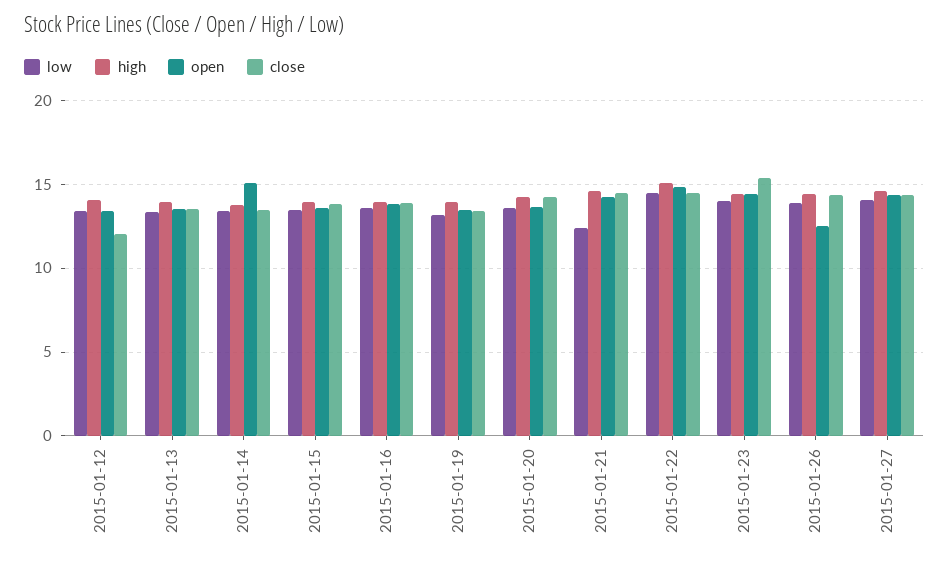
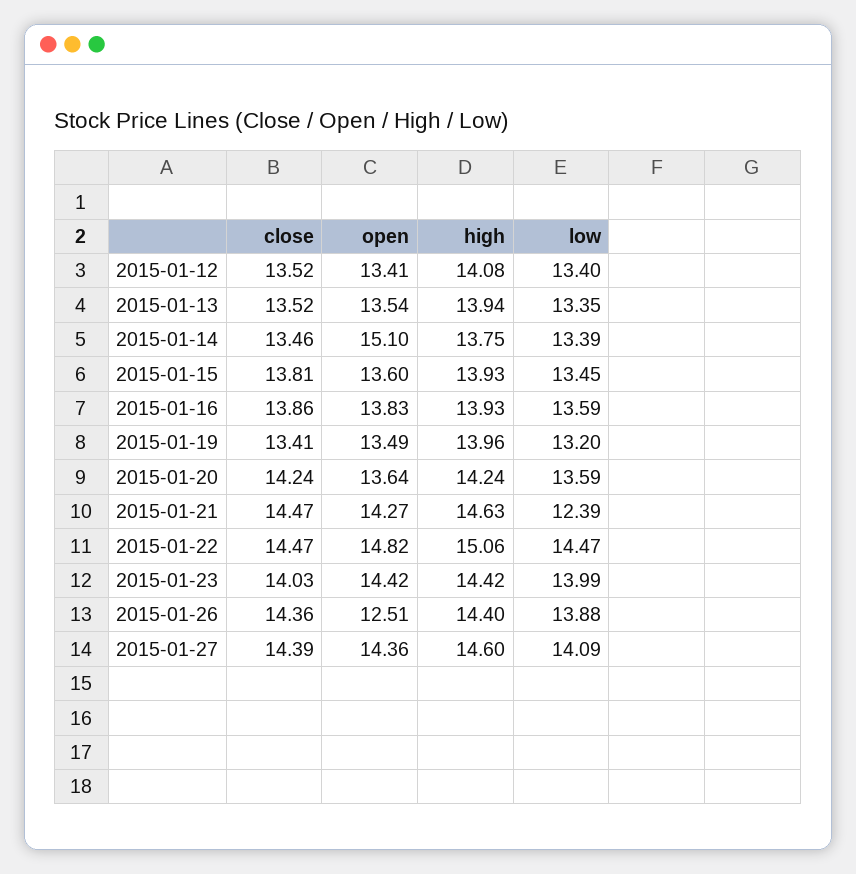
  {
    "low": {
      "2015-01-12": 13.4,
      "2015-01-13": 13.35,
      "2015-01-14": 13.39,
      "2015-01-15": 13.45,
      "2015-01-16": 13.59,
      "2015-01-19": 13.2,
      "2015-01-20": 13.59,
      "2015-01-21": 12.39,
      "2015-01-22": 14.47,
      "2015-01-23": 13.99,
      "2015-01-26": 13.88,
      "2015-01-27": 14.09
    },
    "high": {
      "2015-01-12": 14.08,
      "2015-01-13": 13.94,
      "2015-01-14": 13.75,
      "2015-01-15": 13.93,
      "2015-01-16": 13.93,
      "2015-01-19": 13.96,
      "2015-01-20": 14.24,
      "2015-01-21": 14.63,
      "2015-01-22": 15.06,
      "2015-01-23": 14.42,
      "2015-01-26": 14.4,
      "2015-01-27": 14.6
    },
    "open": {
      "2015-01-12": 13.41,
      "2015-01-13": 13.54,
      "2015-01-14": 15.1,
      "2015-01-15": 13.6,
      "2015-01-16": 13.83,
      "2015-01-19": 13.49,
      "2015-01-20": 13.64,
      "2015-01-21": 14.27,
      "2015-01-22": 14.82,
      "2015-01-23": 14.42,
      "2015-01-26": 12.51,
      "2015-01-27": 14.36
    },
    "close": {
-     "2015-01-12": 12,
+     "2015-01-12": 13.52,
      "2015-01-13": 13.52,
      "2015-01-14": 13.46,
      "2015-01-15": 13.81,
      "2015-01-16": 13.86,
      "2015-01-19": 13.41,
      "2015-01-20": 14.24,
      "2015-01-21": 14.47,
      "2015-01-22": 14.47,
-     "2015-01-23": 15.5,
+     "2015-01-23": 14.03,
      "2015-01-26": 14.36,
      "2015-01-27": 14.39
    }
  }

